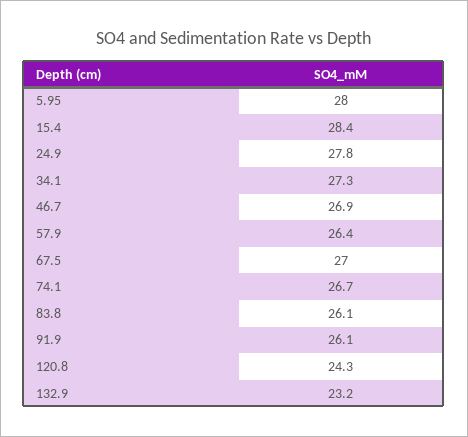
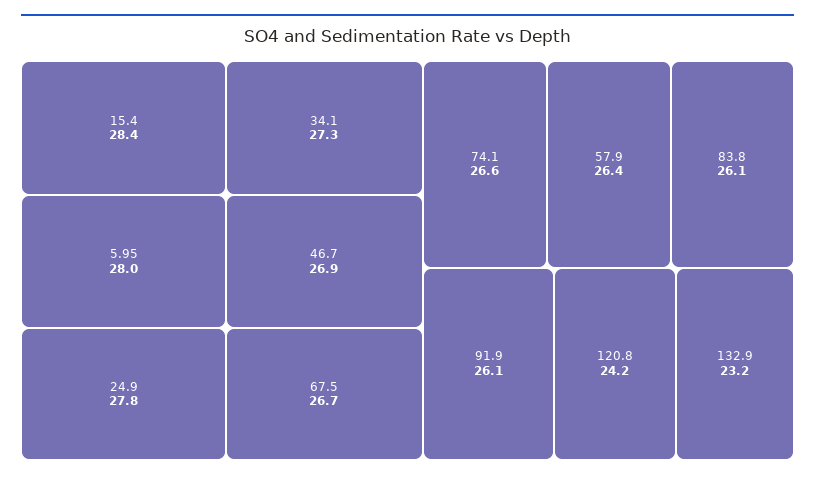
  {
    "5.95": 28,
    "15.4": 28.4,
    "24.9": 27.8,
    "34.1": 27.3,
    "46.7": 26.9,
    "57.9": 26.4,
-   "67.5": 27,
+   "67.5": 26.7,
-   "74.1": 26.7,
+   "74.1": 26.6,
    "83.8": 26.1,
    "91.9": 26.1,
-   "120.8": 24.3,
+   "120.8": 24.2,
    "132.9": 23.2
  }

